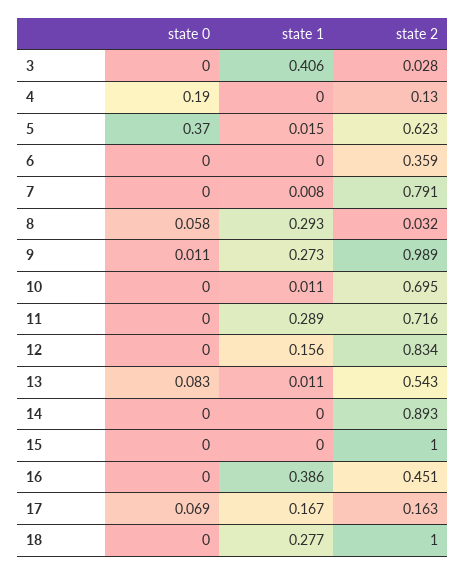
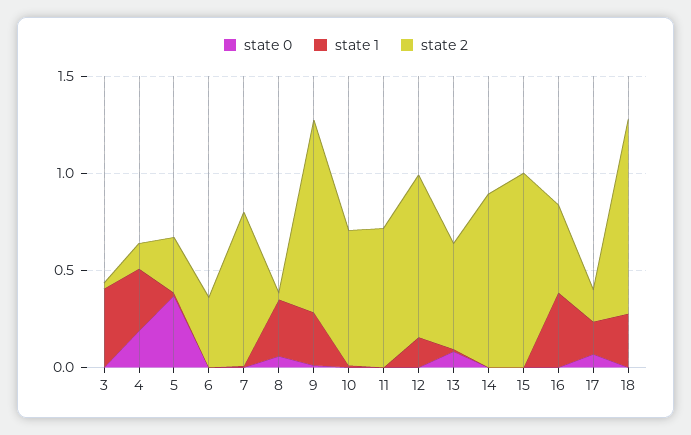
  {
    "state 0": {
      "3": 0,
      "4": 0.19,
      "5": 0.37,
      "6": 0,
      "7": 0,
      "8": 0.058,
      "9": 0.011,
      "10": 0,
      "11": 0,
      "12": 0,
      "13": 0.083,
      "14": 0,
      "15": 0,
      "16": 0,
      "17": 0.069,
      "18": 0
    },
    "state 1": {
      "3": 0.406,
-     "4": 0,
+     "4": 0.3,
      "5": 0.015,
      "6": 0,
      "7": 0.008,
      "8": 0.293,
      "9": 0.273,
      "10": 0.011,
-     "11": 0.289,
+     "11": 0,
      "12": 0.156,
      "13": 0.011,
      "14": 0,
      "15": 0,
      "16": 0.386,
      "17": 0.167,
      "18": 0.277
    },
    "state 2": {
      "3": 0.028,
      "4": 0.13,
-     "5": 0.623,
+     "5": 0.3,
      "6": 0.359,
      "7": 0.791,
      "8": 0.032,
      "9": 0.989,
      "10": 0.695,
      "11": 0.716,
      "12": 0.834,
      "13": 0.543,
      "14": 0.893,
      "15": 1,
      "16": 0.451,
      "17": 0.163,
      "18": 1
    }
  }

